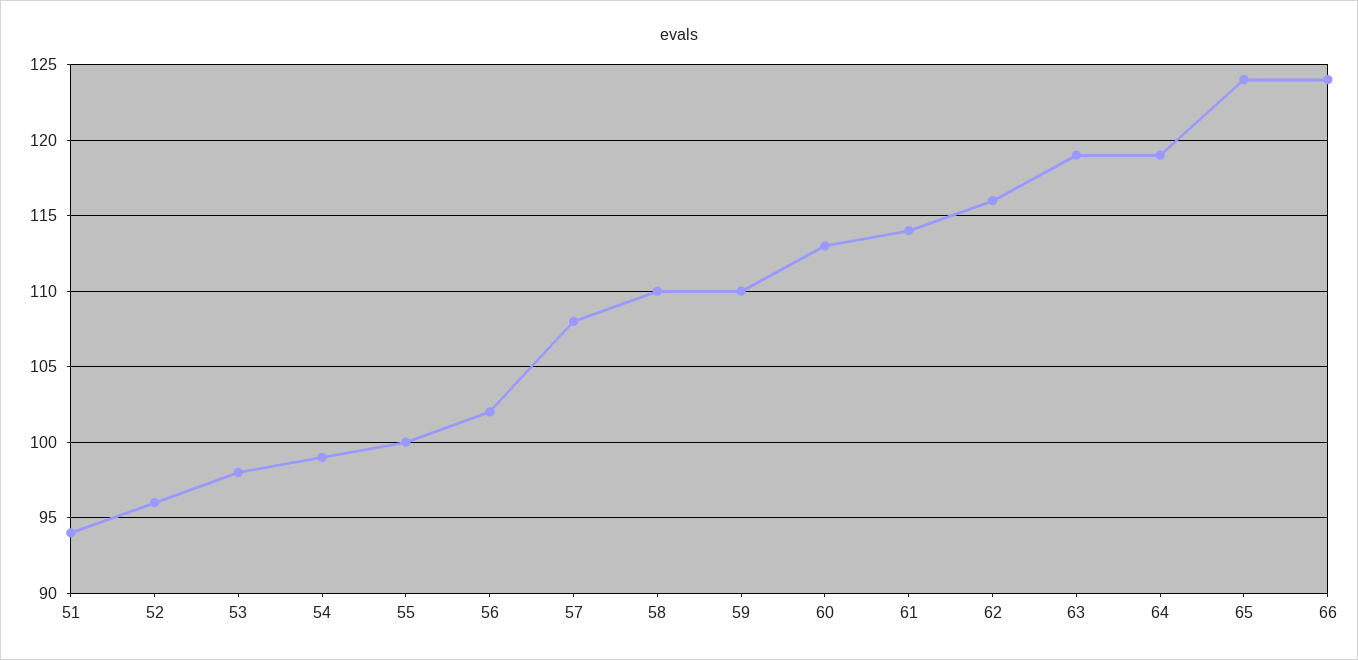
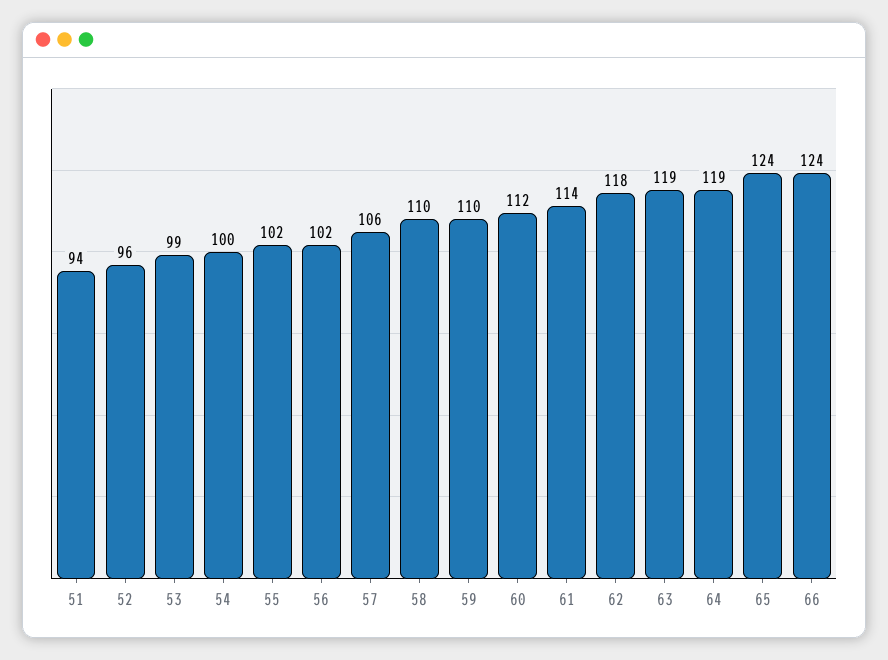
  {
    "51": 94,
    "52": 96,
-   "53": 98,
+   "53": 99,
-   "54": 99,
+   "54": 100,
-   "55": 100,
+   "55": 102,
    "56": 102,
-   "57": 108,
+   "57": 106,
    "58": 110,
    "59": 110,
-   "60": 113,
+   "60": 112,
    "61": 114,
-   "62": 116,
+   "62": 118,
    "63": 119,
    "64": 119,
    "65": 124,
    "66": 124
  }

